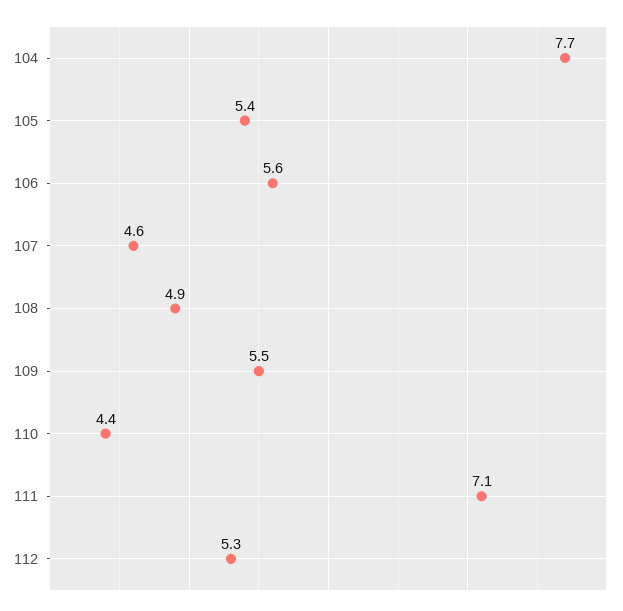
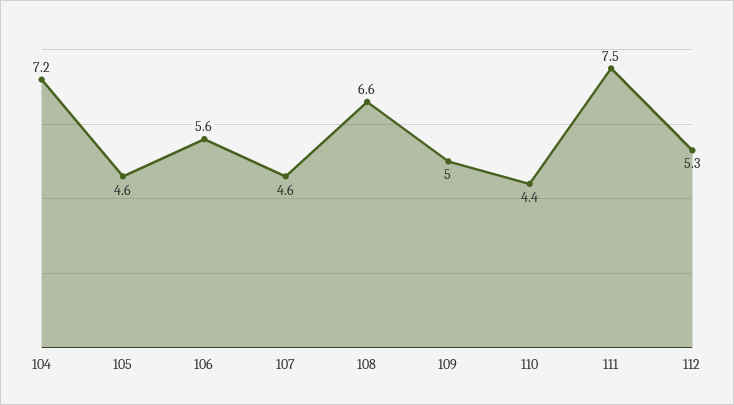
  {
-   "104": 7.7,
+   "104": 7.2,
-   "105": 5.4,
+   "105": 4.6,
    "106": 5.6,
    "107": 4.6,
-   "108": 4.9,
+   "108": 6.6,
-   "109": 5.5,
+   "109": 5,
    "110": 4.4,
-   "111": 7.1,
+   "111": 7.5,
    "112": 5.3
  }

